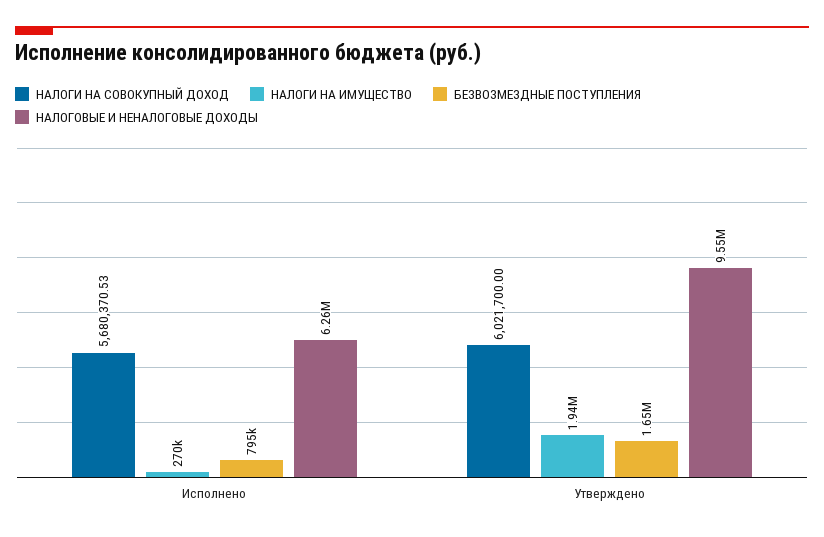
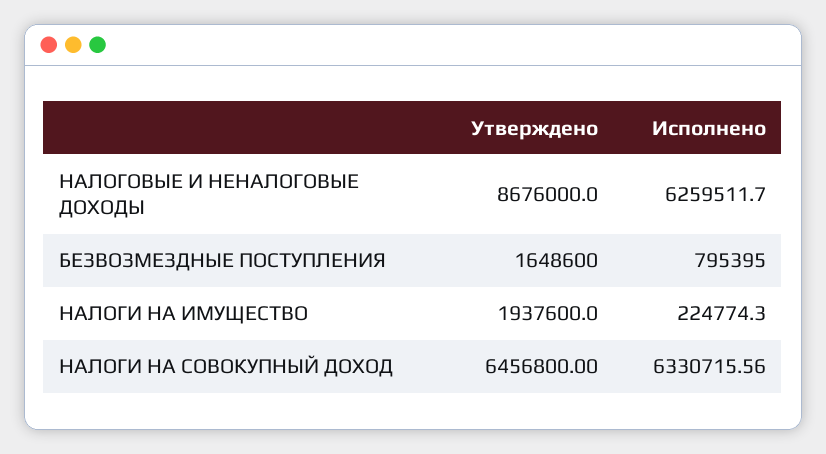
  {
    "НАЛОГИ НА СОВОКУПНЫЙ ДОХОД": {
-     "Исполнено": 5680370.53,
+     "Исполнено": 6330715.56,
-     "Утверждено": 6021700
+     "Утверждено": 6456800
    },
    "НАЛОГИ НА ИМУЩЕСТВО": {
-     "Исполнено": 270000,
+     "Исполнено": 224774.3,
      "Утверждено": 1937600
    },
    "БЕЗВОЗМЕЗДНЫЕ ПОСТУПЛЕНИЯ": {
      "Исполнено": 795395,
      "Утверждено": 1648600
    },
    "НАЛОГОВЫЕ И НЕНАЛОГОВЫЕ ДОХОДЫ": {
      "Исполнено": 6259511.7,
-     "Утверждено": 9550000
+     "Утверждено": 8676000
    }
  }

